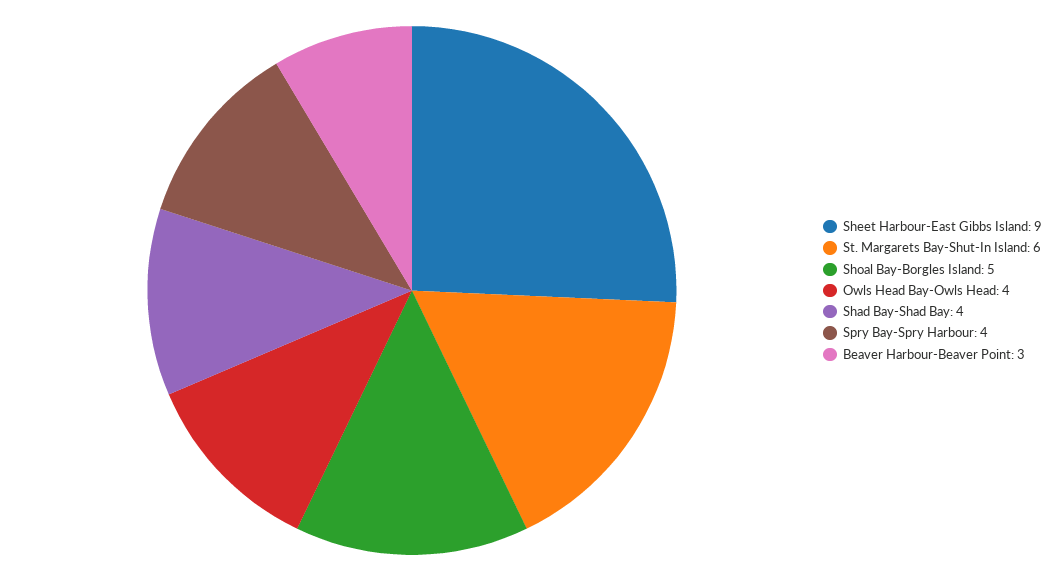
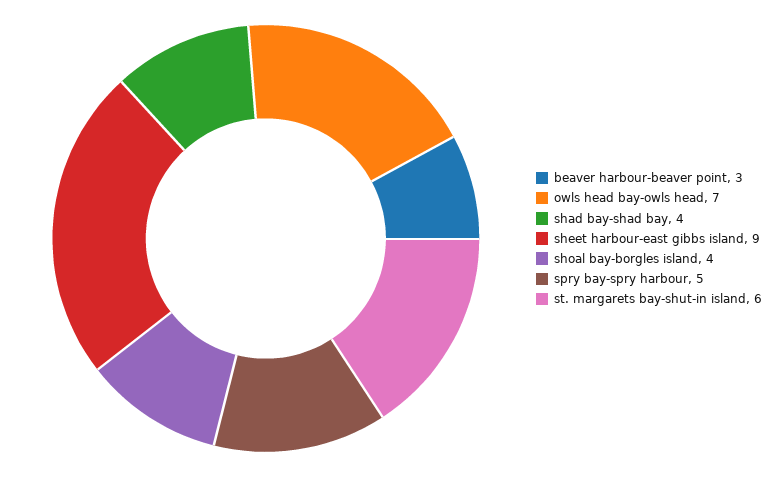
  {
    "Sheet Harbour-East Gibbs Island": 9,
    "St. Margarets Bay-Shut-In Island": 6,
-   "Shoal Bay-Borgles Island": 5,
+   "Shoal Bay-Borgles Island": 4,
-   "Owls Head Bay-Owls Head": 4,
+   "Owls Head Bay-Owls Head": 7,
    "Shad Bay-Shad Bay": 4,
-   "Spry Bay-Spry Harbour": 4,
+   "Spry Bay-Spry Harbour": 5,
    "Beaver Harbour-Beaver Point": 3
  }

